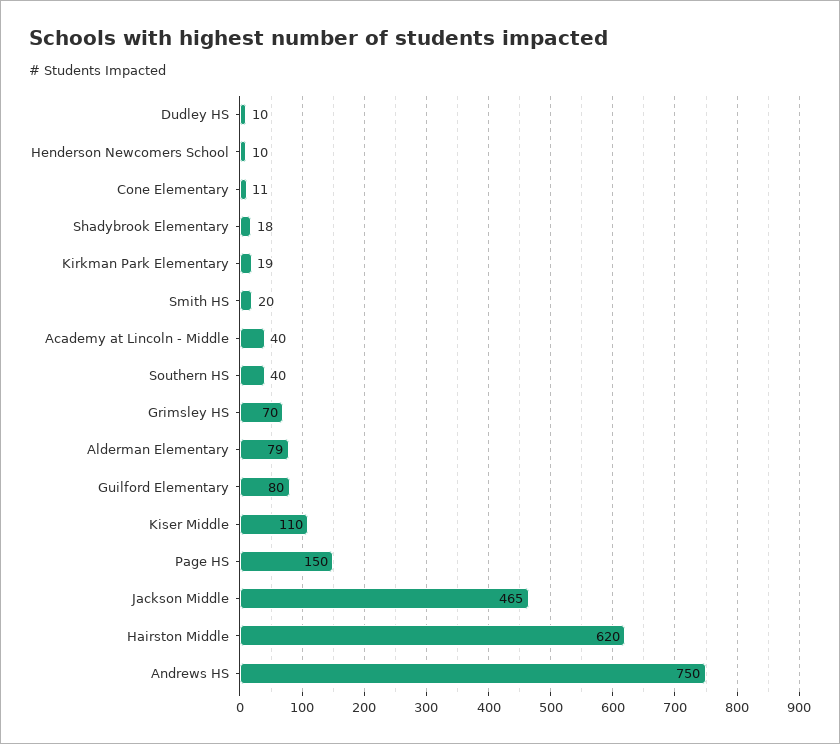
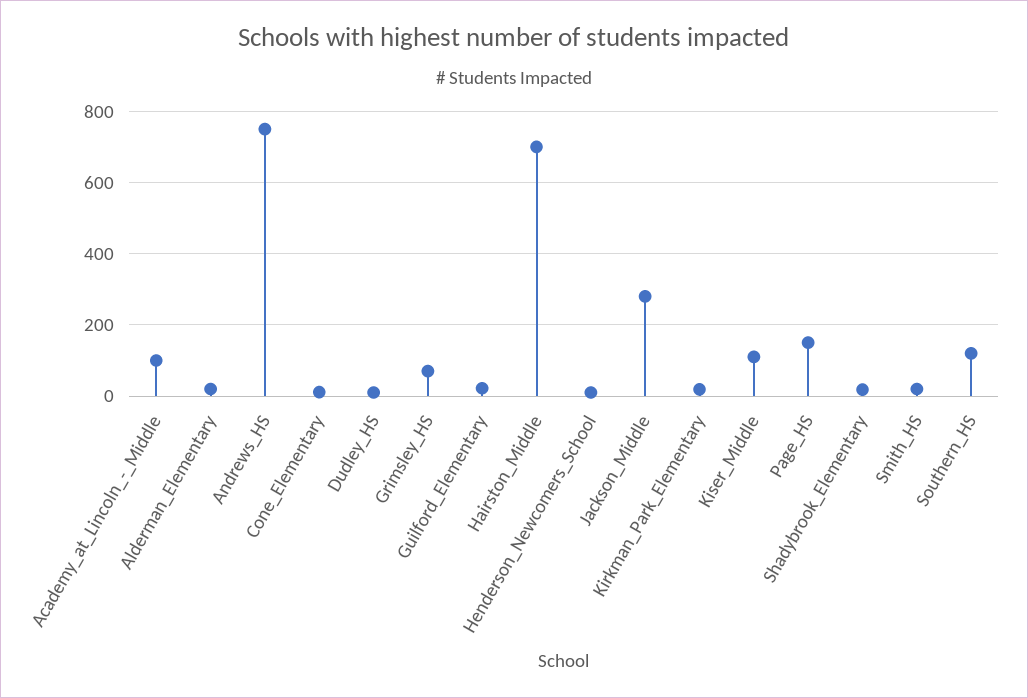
  {
    "Dudley HS": 10,
    "Henderson Newcomers School": 10,
    "Cone Elementary": 11,
    "Shadybrook Elementary": 18,
    "Kirkman Park Elementary": 19,
    "Smith HS": 20,
-   "Academy at Lincoln - Middle": 40,
+   "Academy at Lincoln - Middle": 100,
-   "Southern HS": 40,
+   "Southern HS": 120,
    "Grimsley HS": 70,
-   "Alderman Elementary": 79,
+   "Alderman Elementary": 20,
-   "Guilford Elementary": 80,
+   "Guilford Elementary": 20,
    "Kiser Middle": 110,
    "Page HS": 150,
-   "Jackson Middle": 465,
+   "Jackson Middle": 280,
-   "Hairston Middle": 620,
+   "Hairston Middle": 700,
    "Andrews HS": 750
  }

